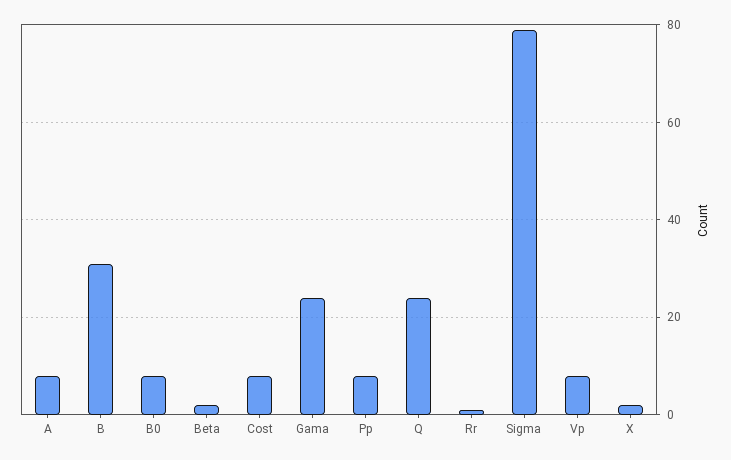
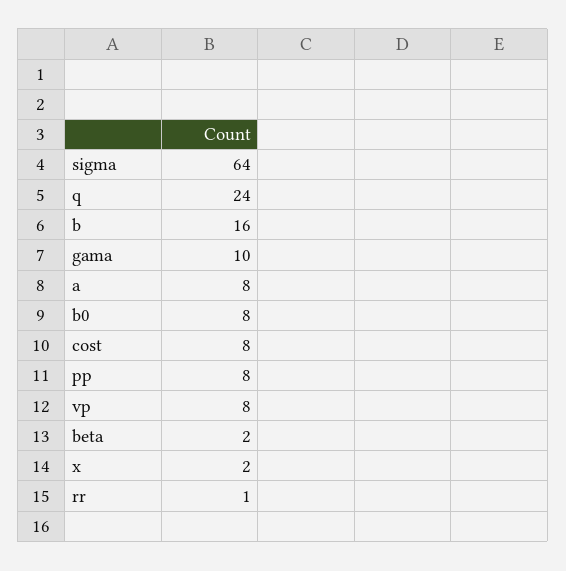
  {
    "A": 8,
-   "B": 30,
+   "B": 16,
    "B0": 8,
    "Beta": 2,
    "Cost": 8,
-   "Gama": 25,
+   "Gama": 10,
    "Pp": 8,
    "Q": 24,
    "Rr": 1,
-   "Sigma": 80,
+   "Sigma": 64,
    "Vp": 8,
    "X": 2
  }

